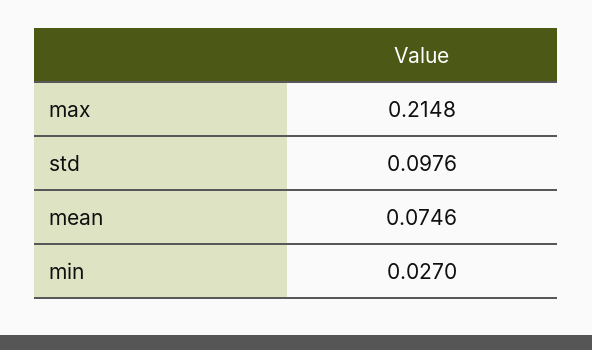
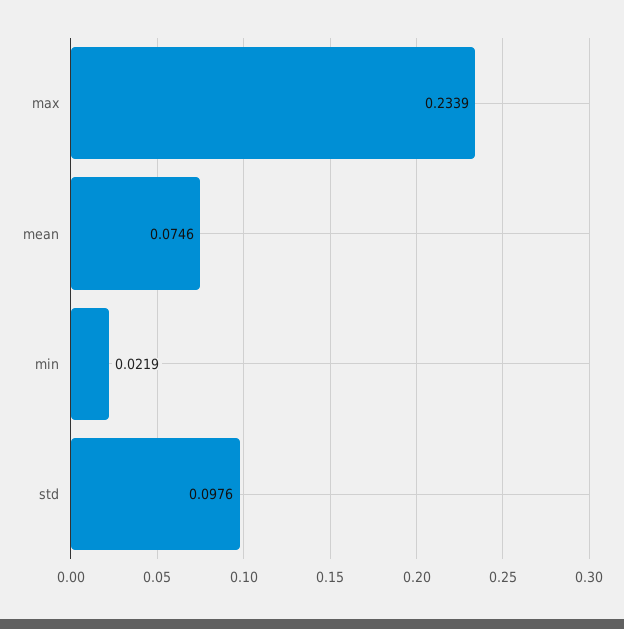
  {
-   "max": 0.2148,
+   "max": 0.2339,
    "std": 0.0976,
    "mean": 0.0746,
-   "min": 0.027
+   "min": 0.0219
  }

